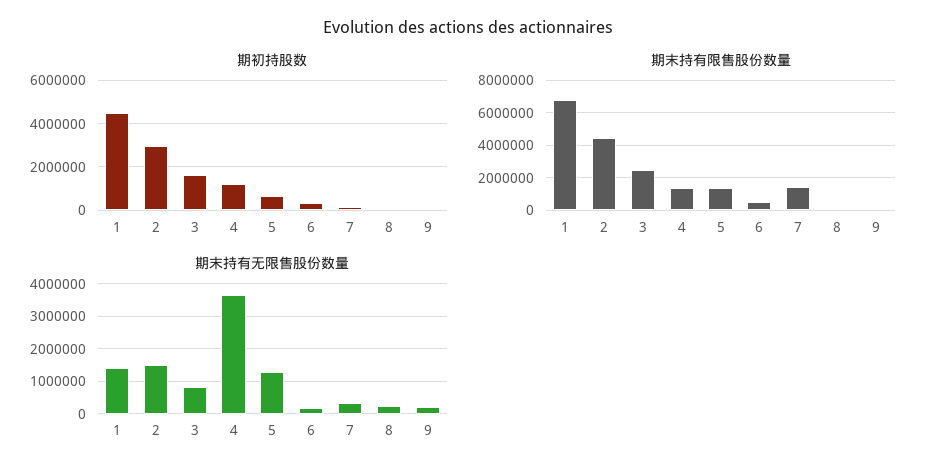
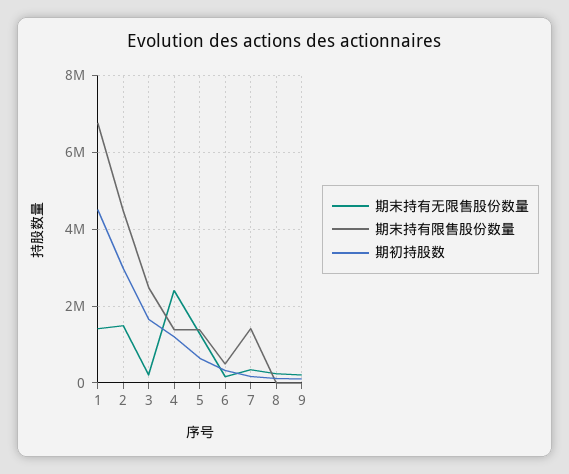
  {
    "期初持股数": {
      "1": 4600000,
      "2": 3000000,
      "3": 1600000,
      "4": 1200000,
      "5": 600000,
      "6": 400000,
      "7": 200000,
      "8": 200000,
      "9": 200000
    },
    "期末持有限售股份数量": {
      "1": 6800000,
      "2": 4400000,
      "3": 2400000,
      "4": 1400000,
      "5": 1400000,
      "6": 400000,
      "7": 1400000,
      "8": 0,
      "9": 0
    },
    "期末持有无限售股份数量": {
      "1": 1400000,
      "2": 1400000,
-     "3": 800000,
+     "3": 200000,
-     "4": 3600000,
+     "4": 2400000,
      "5": 1200000,
      "6": 200000,
      "7": 400000,
      "8": 200000,
      "9": 200000
    }
  }

